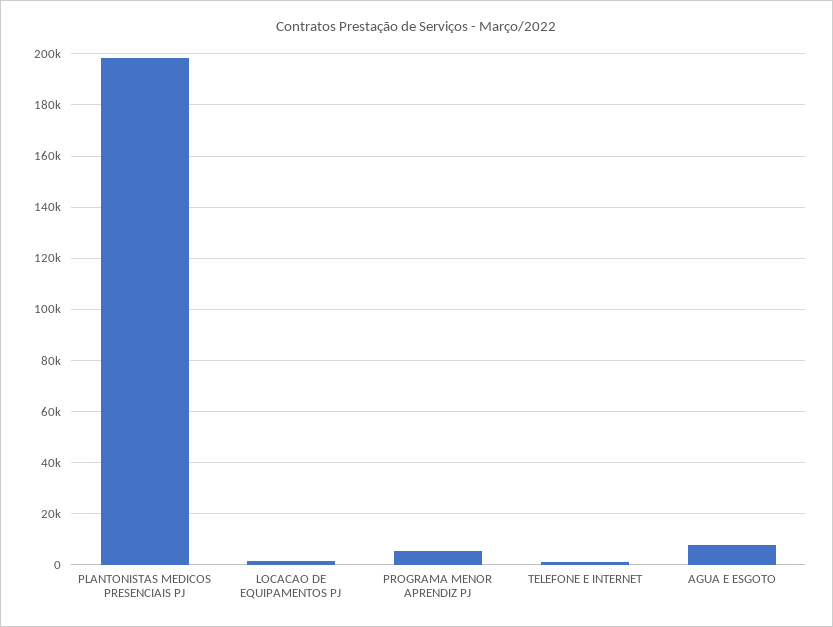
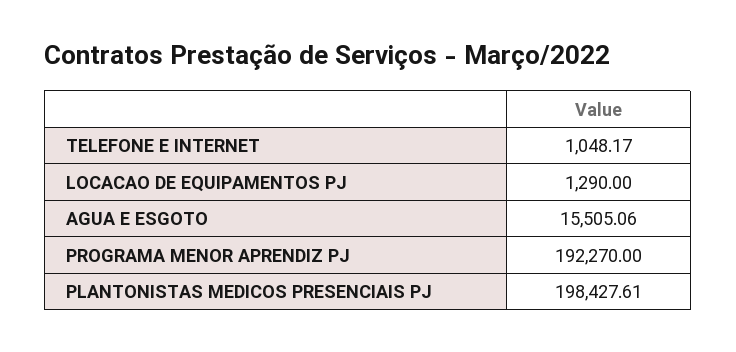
  {
    "PLANTONISTAS MEDICOS PRESENCIAIS PJ": 198427.61,
    "LOCACAO DE EQUIPAMENTOS PJ": 1290,
-   "PROGRAMA MENOR APRENDIZ PJ": 5000,
+   "PROGRAMA MENOR APRENDIZ PJ": 192270,
    "TELEFONE E INTERNET": 1048.17,
-   "AGUA E ESGOTO": 7500
+   "AGUA E ESGOTO": 15505.06
  }

